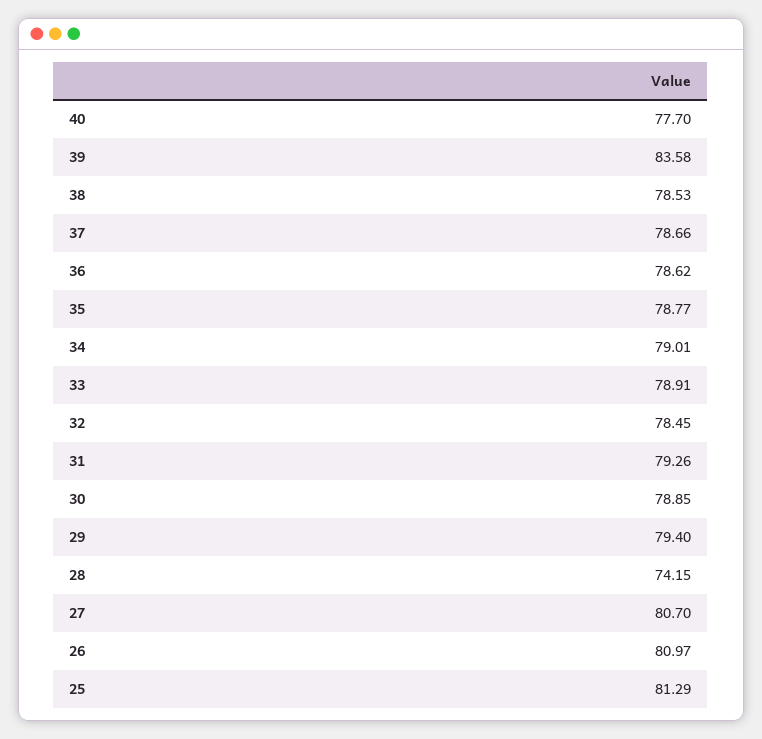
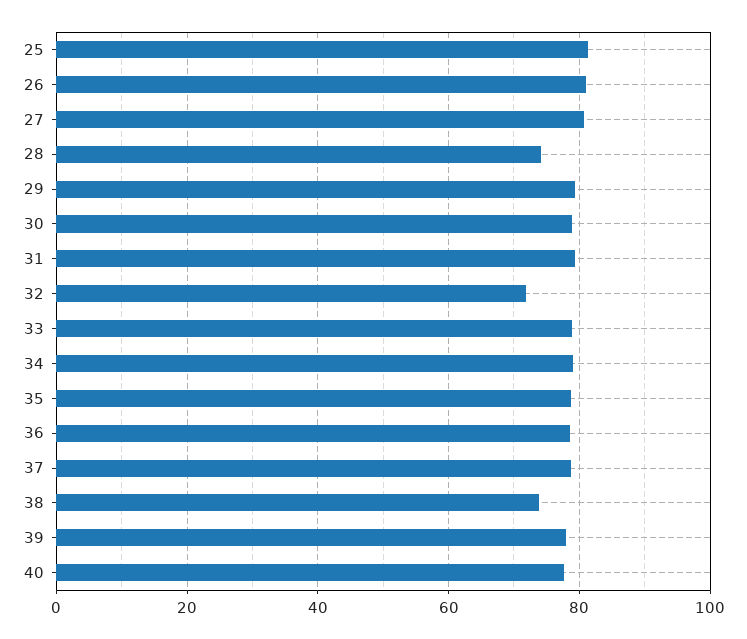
  {
    "40": 77.7,
-   "39": 83.58,
+   "39": 78,
-   "38": 78.53,
+   "38": 74,
    "37": 78.66,
    "36": 78.62,
    "35": 78.77,
    "34": 79.01,
    "33": 78.91,
-   "32": 78.45,
+   "32": 72,
    "31": 79.26,
    "30": 78.85,
    "29": 79.4,
    "28": 74.15,
    "27": 80.7,
    "26": 80.97,
    "25": 81.29
  }

